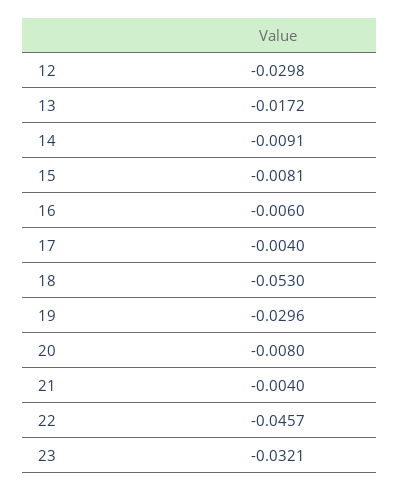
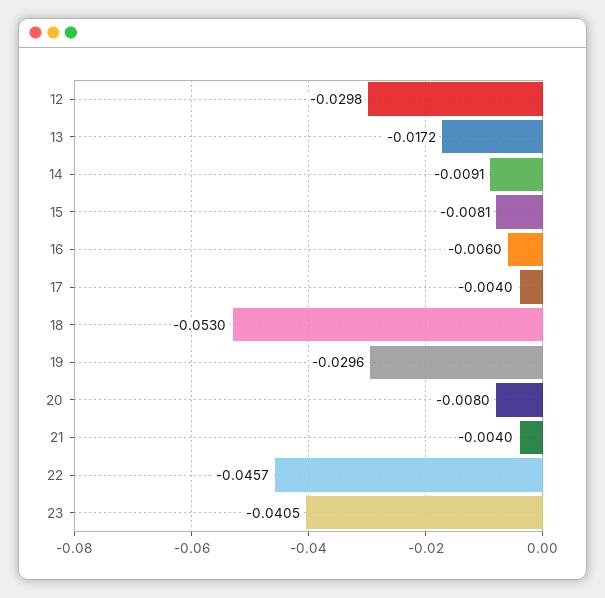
  {
    "12": -0.0298,
    "13": -0.0172,
    "14": -0.0091,
    "15": -0.0081,
    "16": -0.006,
    "17": -0.004,
    "18": -0.053,
    "19": -0.0296,
    "20": -0.008,
    "21": -0.004,
    "22": -0.0457,
-   "23": -0.0321
+   "23": -0.0405
  }

